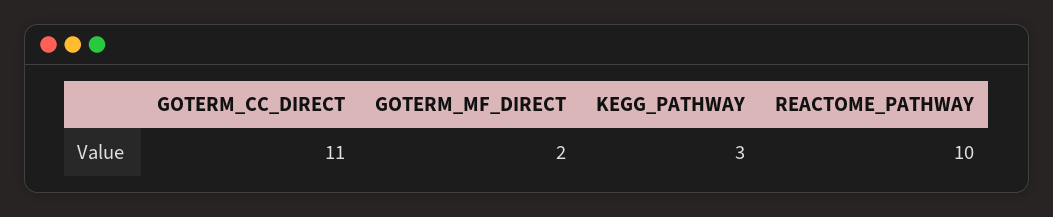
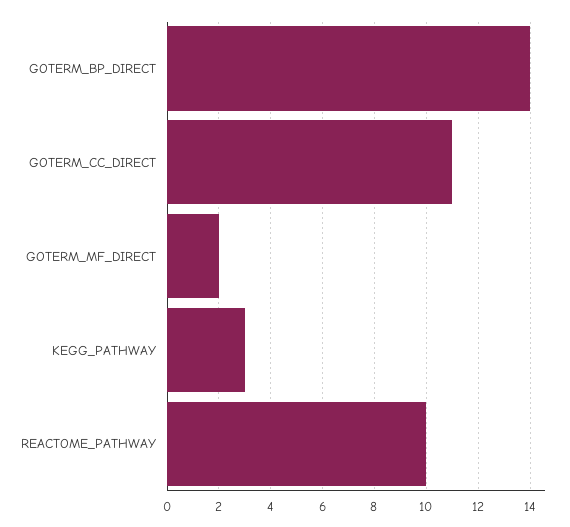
  {
    "GOTERM_CC_DIRECT": 11,
    "GOTERM_MF_DIRECT": 2,
    "KEGG_PATHWAY": 3,
-   "REACTOME_PATHWAY": 10
+   "REACTOME_PATHWAY": 10,
+   "GOTERM_BP_DIRECT": 14
  }

